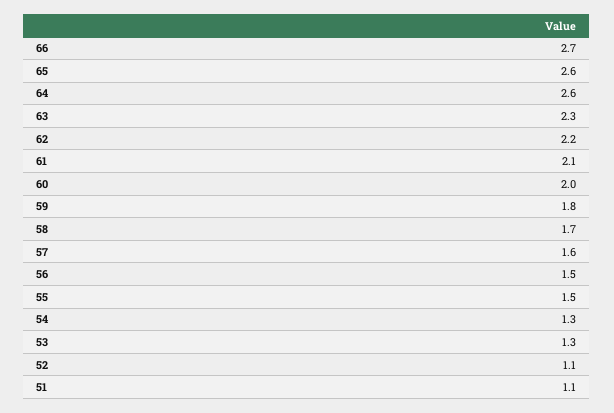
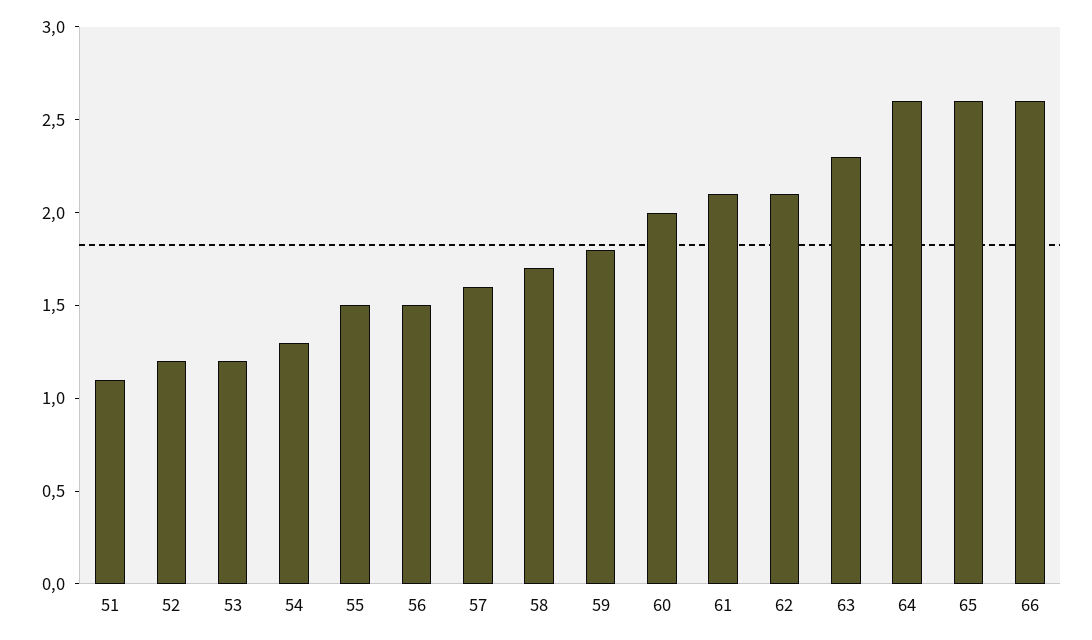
  {
-   "66": 2.7,
+   "66": 2.6,
    "65": 2.6,
    "64": 2.6,
    "63": 2.3,
-   "62": 2.2,
+   "62": 2.1,
    "61": 2.1,
    "60": 2,
    "59": 1.8,
    "58": 1.7,
    "57": 1.6,
    "56": 1.5,
    "55": 1.5,
    "54": 1.3,
-   "53": 1.3,
+   "53": 1.2,
-   "52": 1.1,
+   "52": 1.2,
    "51": 1.1
  }

